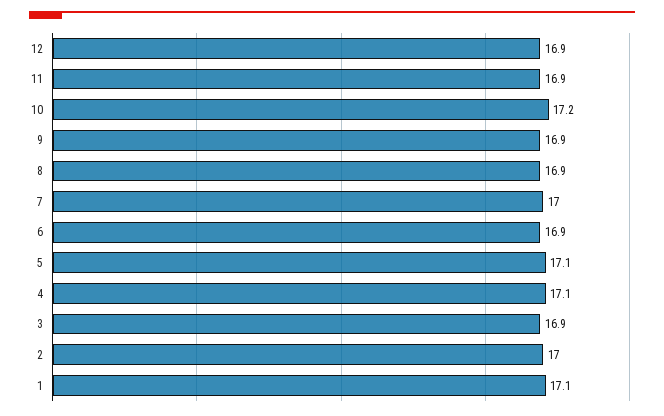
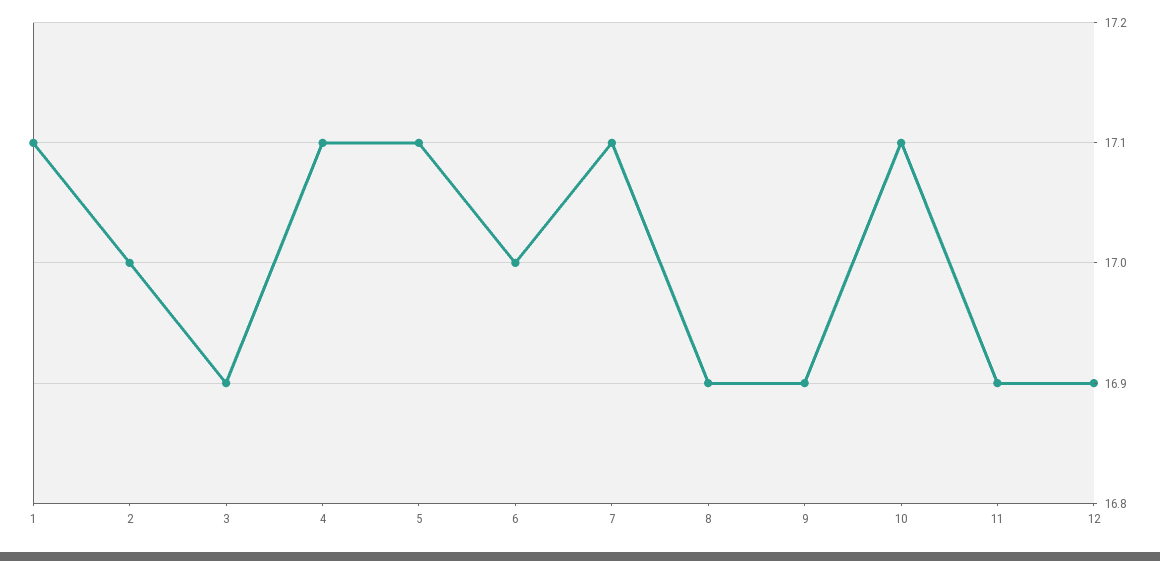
  {
    "12": 16.9,
    "11": 16.9,
-   "10": 17.2,
+   "10": 17.1,
    "9": 16.9,
    "8": 16.9,
-   "7": 17,
+   "7": 17.1,
-   "6": 16.9,
+   "6": 17,
    "5": 17.1,
    "4": 17.1,
    "3": 16.9,
    "2": 17,
    "1": 17.1
  }

